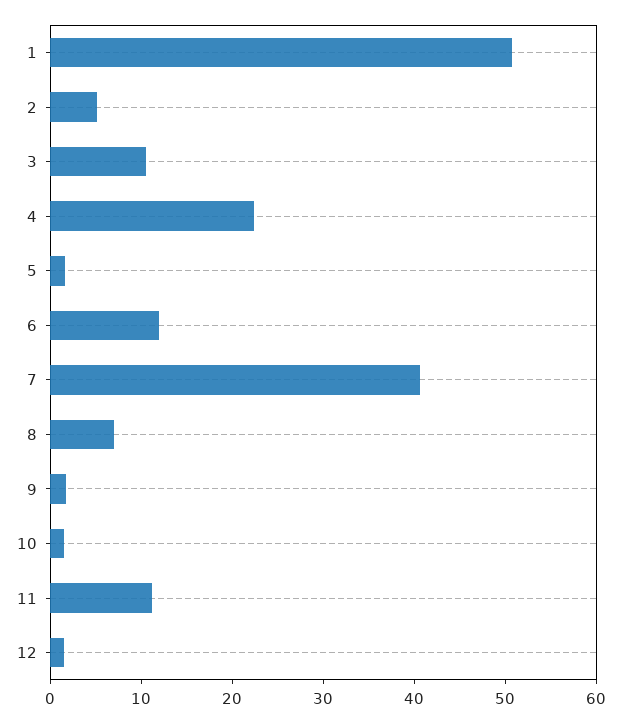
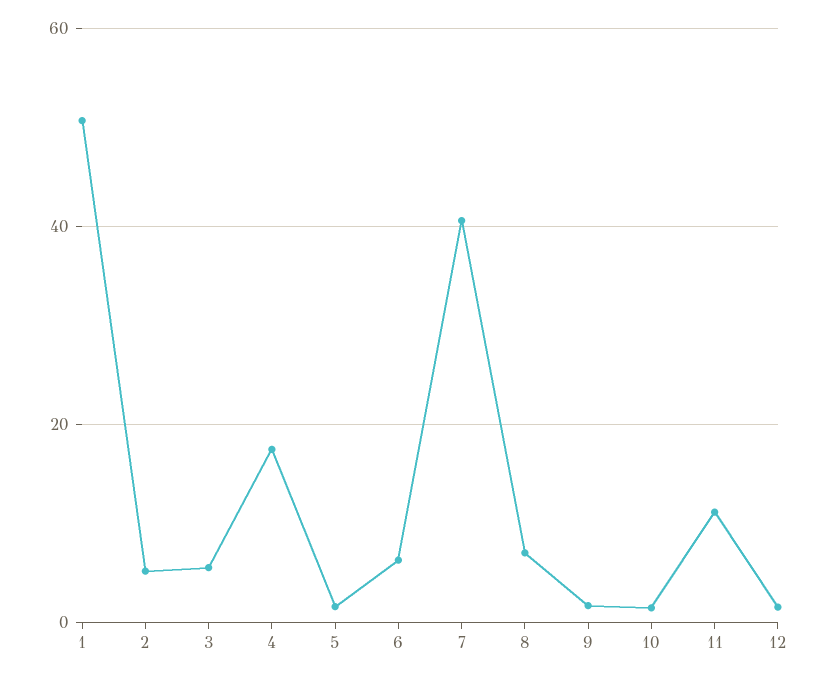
  {
    "1": 50,
    "2": 6,
-   "3": 10,
+   "3": 6,
-   "4": 22,
+   "4": 18,
    "5": 2,
-   "6": 12,
+   "6": 6,
    "7": 40,
    "8": 8,
    "9": 2,
    "10": 2,
    "11": 12,
    "12": 2
  }

